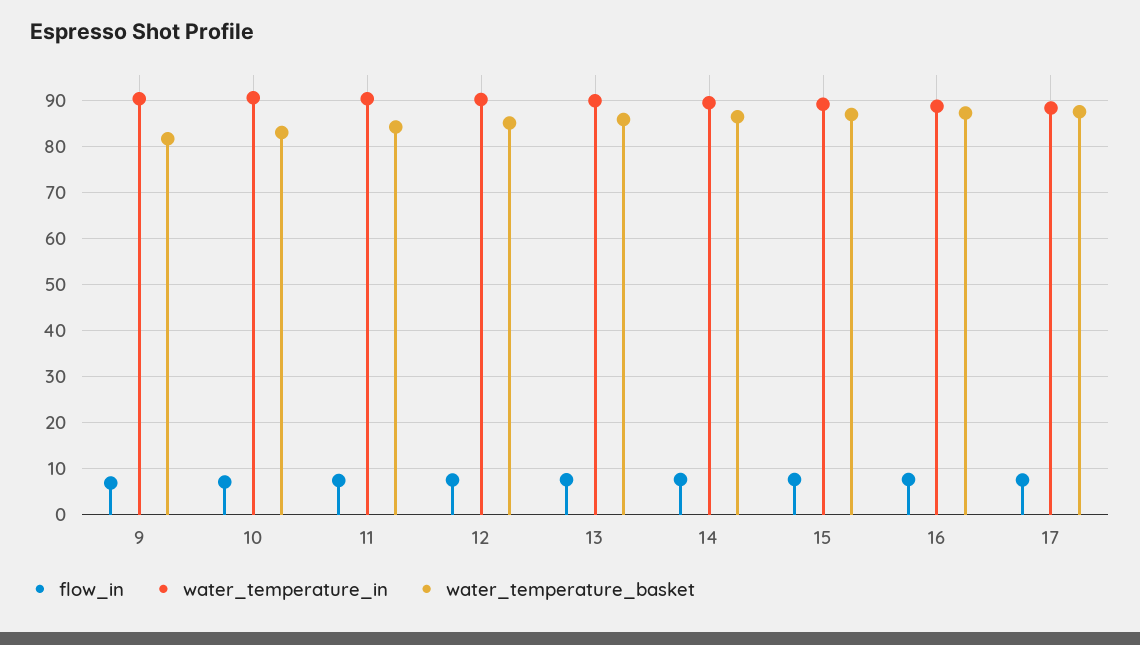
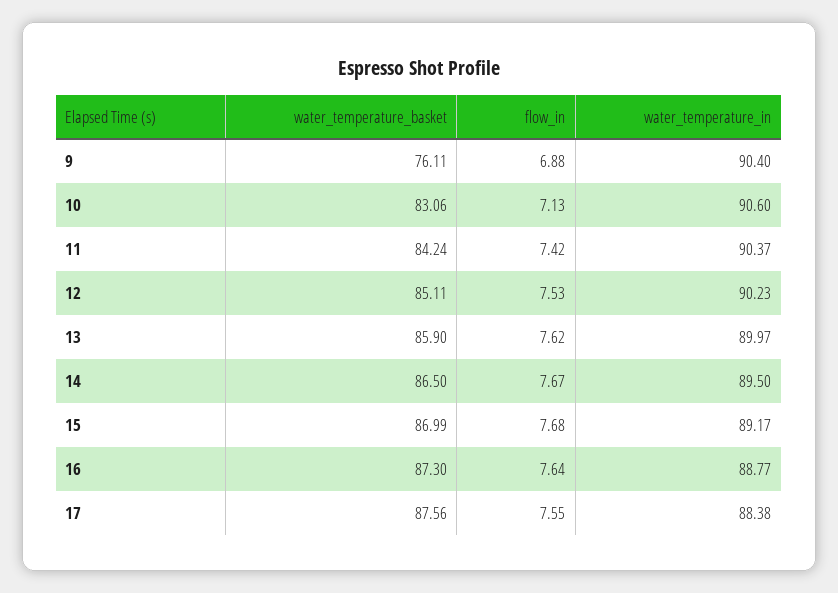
  {
    "flow_in": {
      "9": 6.88,
      "10": 7.13,
      "11": 7.42,
      "12": 7.53,
      "13": 7.62,
      "14": 7.67,
      "15": 7.68,
      "16": 7.64,
      "17": 7.55
    },
    "water_temperature_in": {
      "9": 90.4,
      "10": 90.6,
      "11": 90.37,
      "12": 90.23,
      "13": 89.97,
      "14": 89.5,
      "15": 89.17,
      "16": 88.77,
      "17": 88.38
    },
    "water_temperature_basket": {
-     "9": 82,
+     "9": 76.11,
      "10": 83.06,
      "11": 84.24,
      "12": 85.11,
      "13": 85.9,
      "14": 86.5,
      "15": 86.99,
      "16": 87.3,
      "17": 87.56
    }
  }

